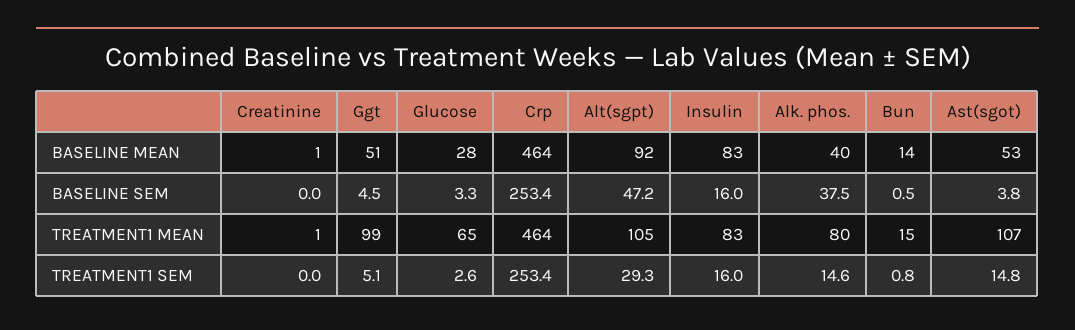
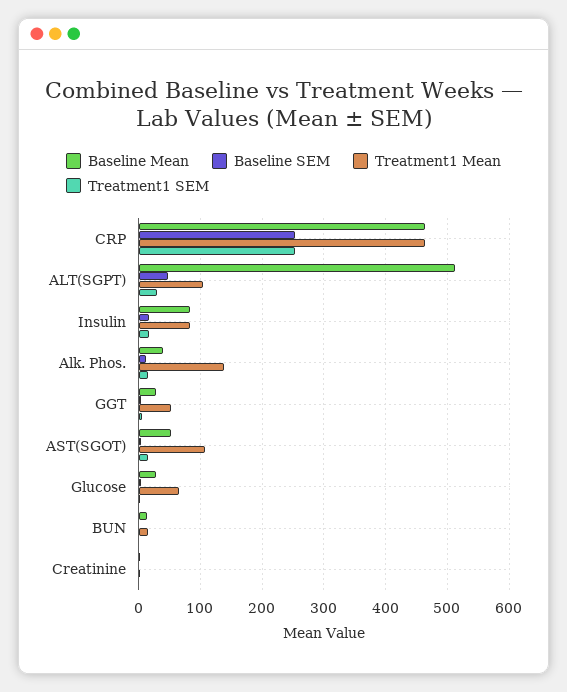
  {
    "BASELINE MEAN": {
      "Creatinine": 1,
-     "Ggt": 51,
+     "Ggt": 30,
      "Glucose": 28,
      "Crp": 464,
-     "Alt(sgpt)": 92,
+     "Alt(sgpt)": 510,
      "Insulin": 83,
      "Alk. phos.": 40,
      "Bun": 14,
      "Ast(sgot)": 53
    },
    "BASELINE SEM": {
      "Creatinine": 0,
      "Ggt": 4.5,
      "Glucose": 3.3,
      "Crp": 253.4,
      "Alt(sgpt)": 47.2,
      "Insulin": 16,
-     "Alk. phos.": 37.5,
+     "Alk. phos.": 10,
      "Bun": 0.5,
      "Ast(sgot)": 3.8
    },
    "TREATMENT1 MEAN": {
      "Creatinine": 1,
-     "Ggt": 99,
+     "Ggt": 50,
      "Glucose": 65,
      "Crp": 464,
      "Alt(sgpt)": 105,
      "Insulin": 83,
-     "Alk. phos.": 80,
+     "Alk. phos.": 140,
      "Bun": 15,
      "Ast(sgot)": 107
    },
    "TREATMENT1 SEM": {
      "Creatinine": 0,
      "Ggt": 5.1,
      "Glucose": 2.6,
      "Crp": 253.4,
      "Alt(sgpt)": 29.3,
      "Insulin": 16,
      "Alk. phos.": 14.6,
      "Bun": 0.8,
      "Ast(sgot)": 14.8
    }
  }

